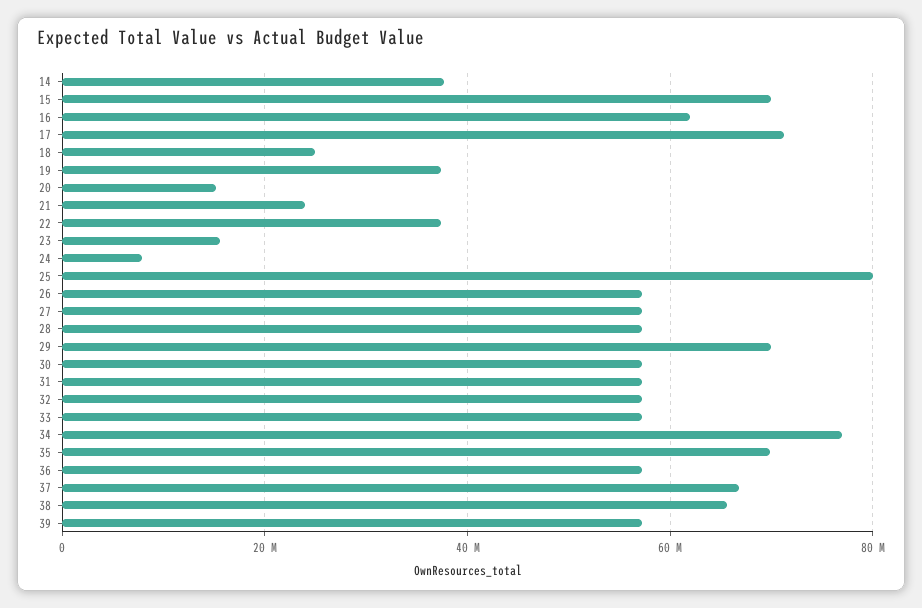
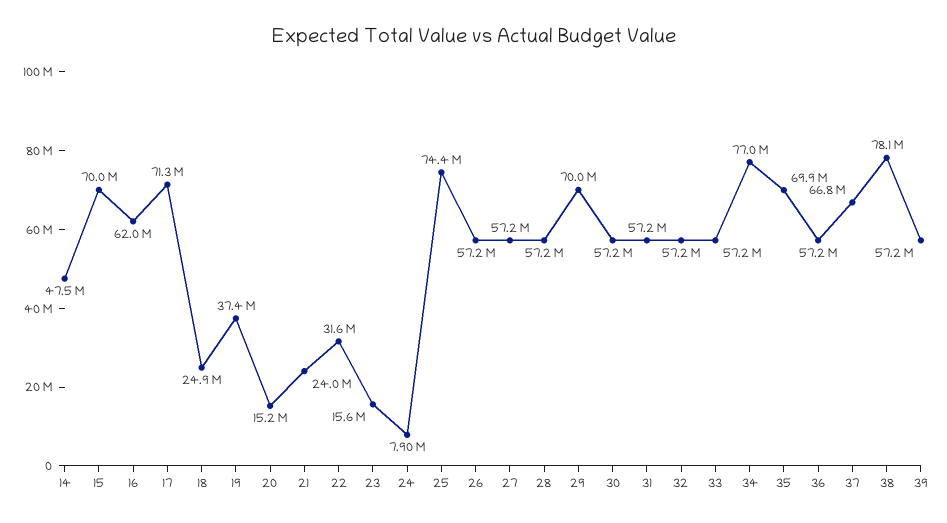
  {
-   "14": 38000000,
+   "14": 47500000,
    "15": 70000000,
    "16": 62000000,
    "17": 71300000,
    "18": 24900000,
    "19": 37400000,
    "20": 15200000,
    "21": 24000000,
-   "22": 38000000,
+   "22": 31600000,
    "23": 15600000,
    "24": 7900000,
-   "25": 80000000,
+   "25": 74400000,
    "26": 57200000,
    "27": 57200000,
    "28": 57200000,
    "29": 70000000,
    "30": 57200000,
    "31": 57200000,
    "32": 57200000,
    "33": 57200000,
    "34": 77000000,
    "35": 69900000,
    "36": 57200000,
    "37": 66800000,
-   "38": 66000000,
+   "38": 78100000,
    "39": 57200000
  }

